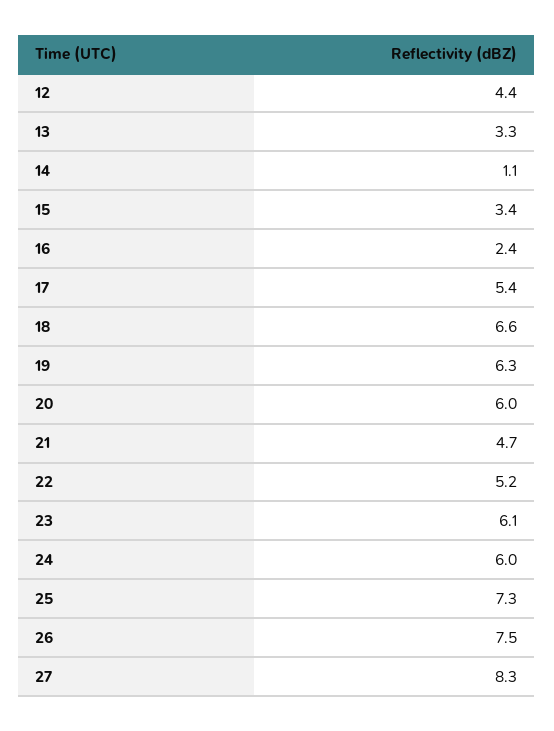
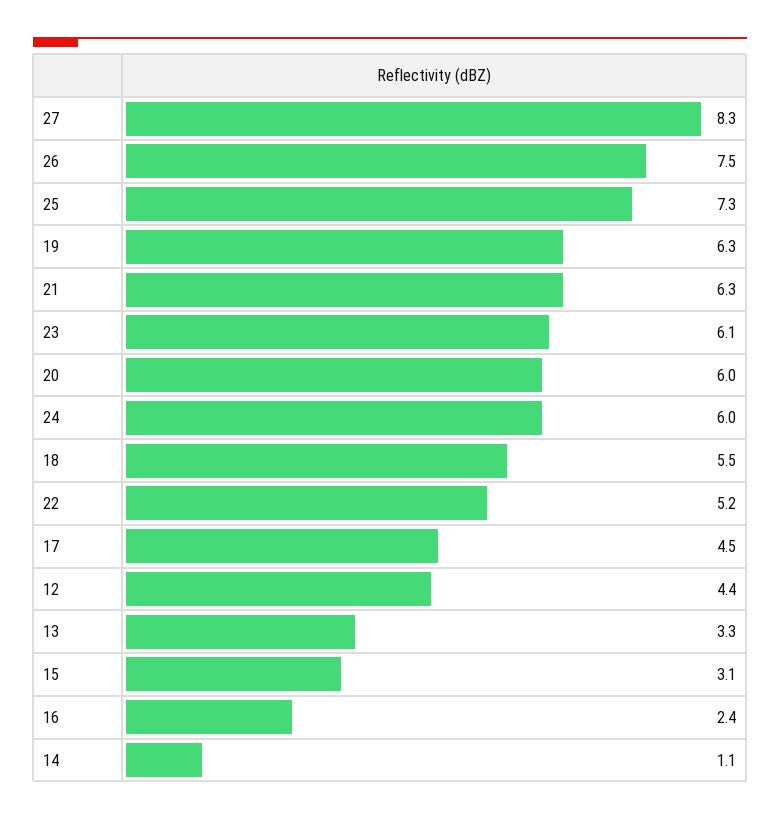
  {
    "12": 4.4,
    "13": 3.3,
    "14": 1.1,
-   "15": 3.4,
+   "15": 3.1,
    "16": 2.4,
-   "17": 5.4,
+   "17": 4.5,
-   "18": 6.6,
+   "18": 5.5,
    "19": 6.3,
    "20": 6,
-   "21": 4.7,
+   "21": 6.3,
    "22": 5.2,
    "23": 6.1,
    "24": 6,
    "25": 7.3,
    "26": 7.5,
    "27": 8.3
  }

